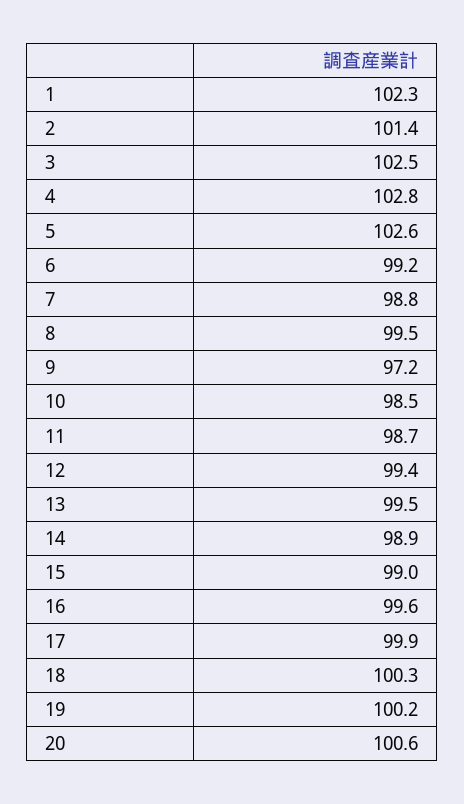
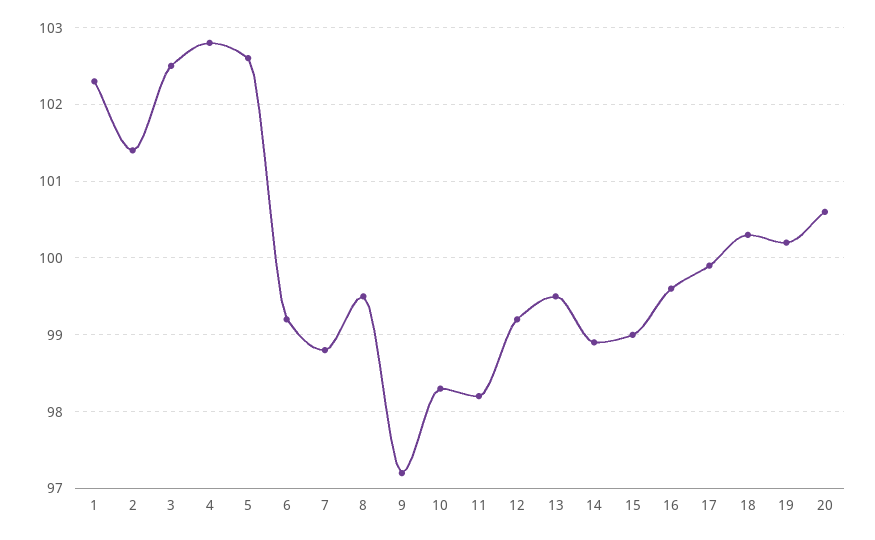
  {
    "1": 102.3,
    "2": 101.4,
    "3": 102.5,
    "4": 102.8,
    "5": 102.6,
    "6": 99.2,
    "7": 98.8,
    "8": 99.5,
    "9": 97.2,
-   "10": 98.5,
+   "10": 98.3,
-   "11": 98.7,
+   "11": 98.2,
-   "12": 99.4,
+   "12": 99.2,
    "13": 99.5,
    "14": 98.9,
    "15": 99,
    "16": 99.6,
    "17": 99.9,
    "18": 100.3,
    "19": 100.2,
    "20": 100.6
  }

